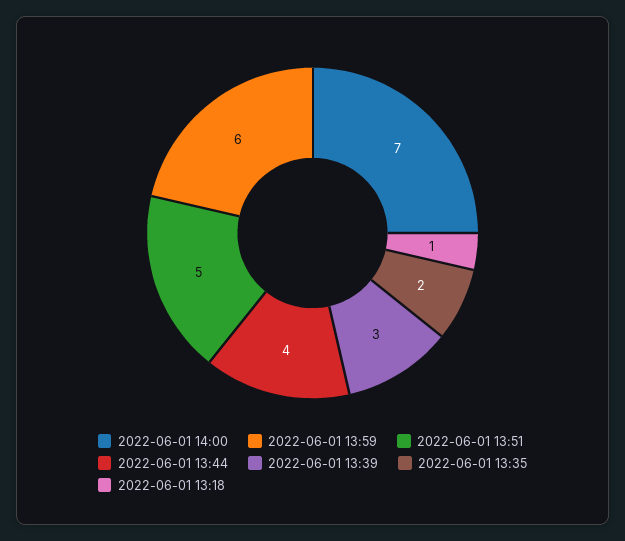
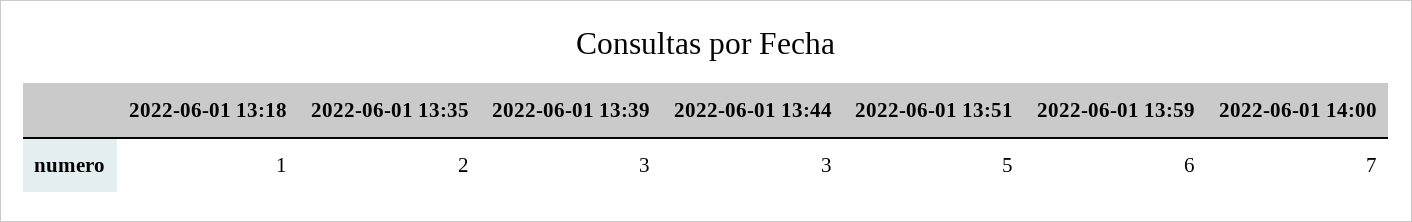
  {
    "2022-06-01 14:00": 7,
    "2022-06-01 13:59": 6,
    "2022-06-01 13:51": 5,
-   "2022-06-01 13:44": 4,
+   "2022-06-01 13:44": 3,
    "2022-06-01 13:39": 3,
    "2022-06-01 13:35": 2,
    "2022-06-01 13:18": 1
  }

